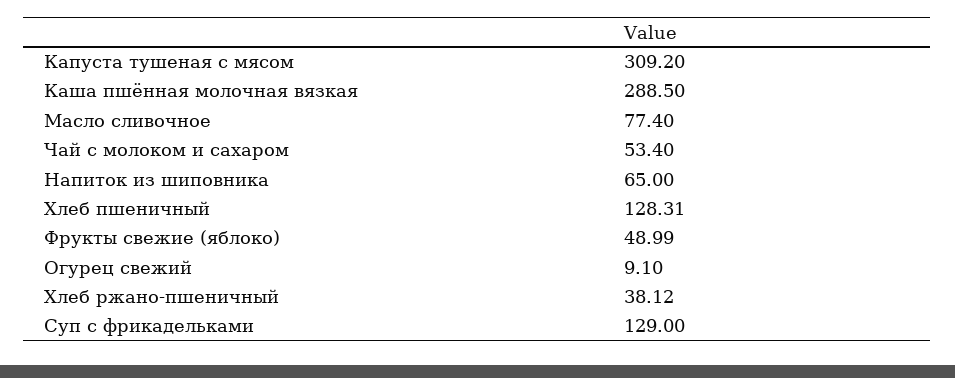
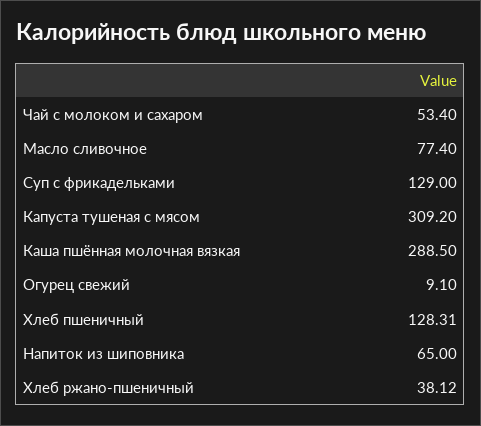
  {
    "Капуста тушеная с мясом": 309.2,
    "Каша пшённая молочная вязкая": 288.5,
    "Масло сливочное": 77.4,
    "Чай с молоком и сахаром": 53.4,
    "Напиток из шиповника": 65,
    "Хлеб пшеничный": 128.31,
-   "Фрукты свежие (яблоко)": 48.99,
    "Огурец свежий": 9.1,
    "Хлеб ржано-пшеничный": 38.12,
    "Суп с фрикадельками": 129
  }

